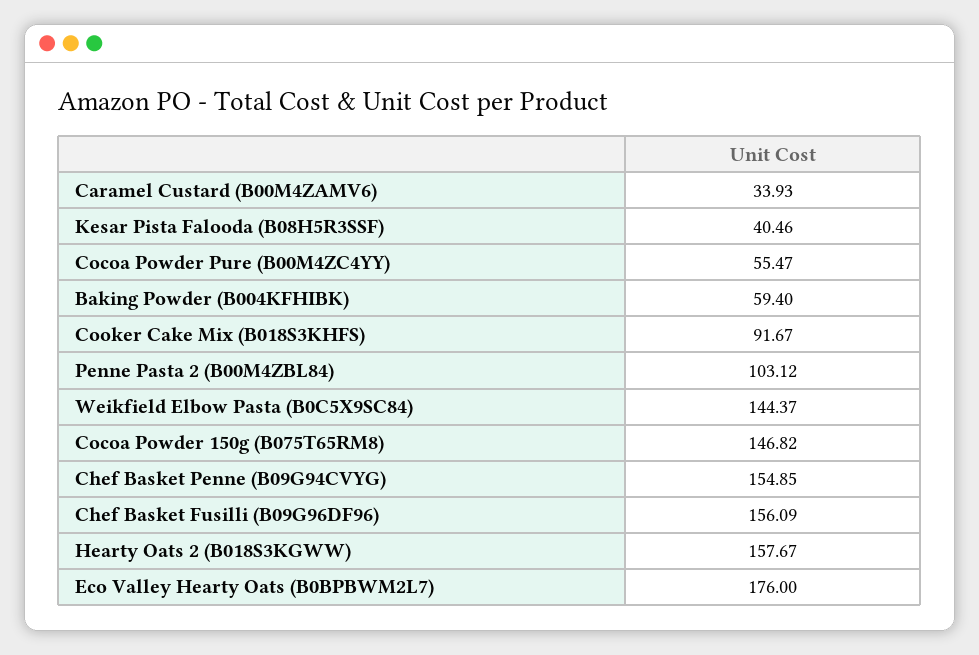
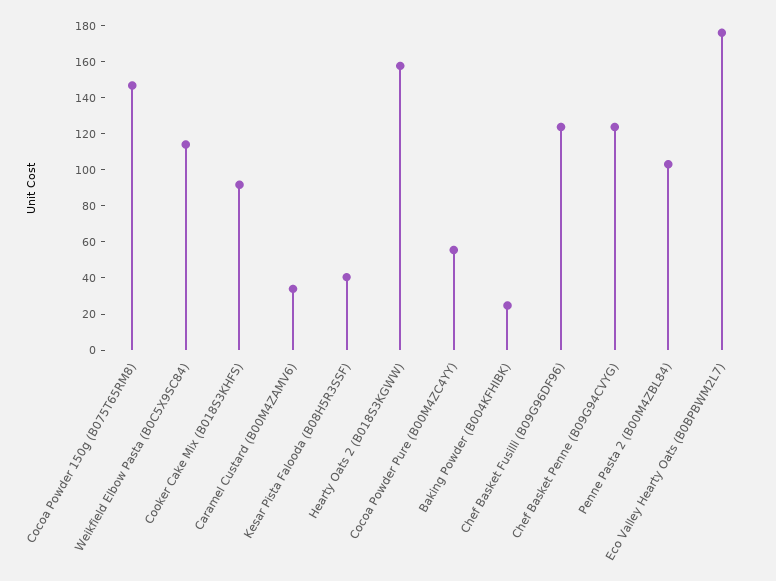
  {
    "Caramel Custard (B00M4ZAMV6)": 33.93,
    "Kesar Pista Falooda (B08H5R3SSF)": 40.46,
    "Cocoa Powder Pure (B00M4ZC4YY)": 55.47,
-   "Baking Powder (B004KFHIBK)": 59.4,
+   "Baking Powder (B004KFHIBK)": 25,
    "Cooker Cake Mix (B018S3KHFS)": 91.67,
    "Penne Pasta 2 (B00M4ZBL84)": 103.12,
-   "Weikfield Elbow Pasta (B0C5X9SC84)": 144.37,
+   "Weikfield Elbow Pasta (B0C5X9SC84)": 115,
    "Cocoa Powder 150g (B075T65RM8)": 146.82,
-   "Chef Basket Penne (B09G94CVYG)": 154.85,
+   "Chef Basket Penne (B09G94CVYG)": 125,
-   "Chef Basket Fusilli (B09G96DF96)": 156.09,
+   "Chef Basket Fusilli (B09G96DF96)": 125,
    "Hearty Oats 2 (B018S3KGWW)": 157.67,
    "Eco Valley Hearty Oats (B0BPBWM2L7)": 176
  }

